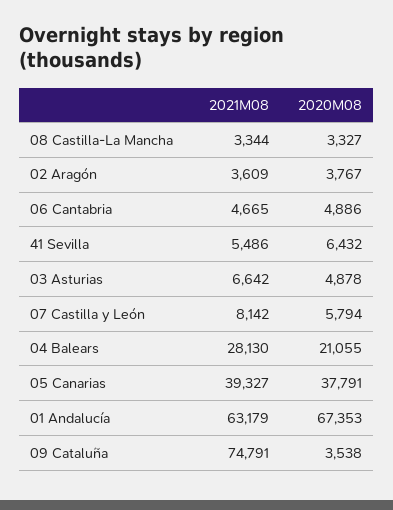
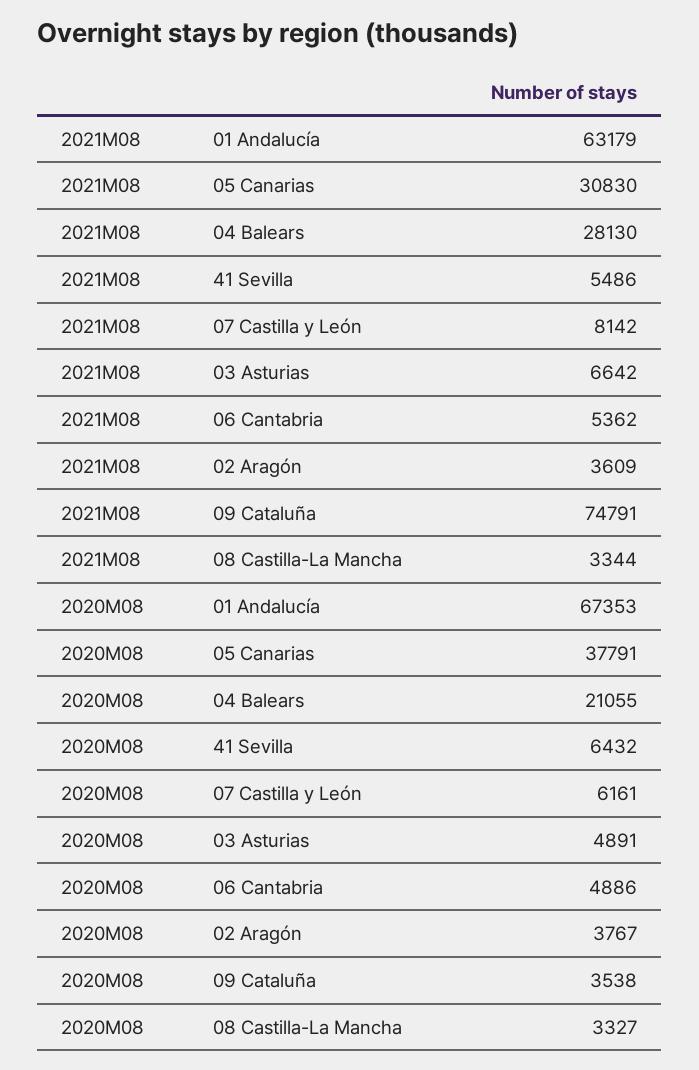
  {
    "2021M08": {
      "08 Castilla-La Mancha": 3344,
      "02 Aragón": 3609,
-     "06 Cantabria": 4665,
+     "06 Cantabria": 5362,
      "41 Sevilla": 5486,
      "03 Asturias": 6642,
      "07 Castilla y León": 8142,
      "04 Balears": 28130,
-     "05 Canarias": 39327,
+     "05 Canarias": 30830,
      "01 Andalucía": 63179,
      "09 Cataluña": 74791
    },
    "2020M08": {
      "08 Castilla-La Mancha": 3327,
      "02 Aragón": 3767,
      "06 Cantabria": 4886,
      "41 Sevilla": 6432,
-     "03 Asturias": 4878,
+     "03 Asturias": 4891,
-     "07 Castilla y León": 5794,
+     "07 Castilla y León": 6161,
      "04 Balears": 21055,
      "05 Canarias": 37791,
      "01 Andalucía": 67353,
      "09 Cataluña": 3538
    }
  }

